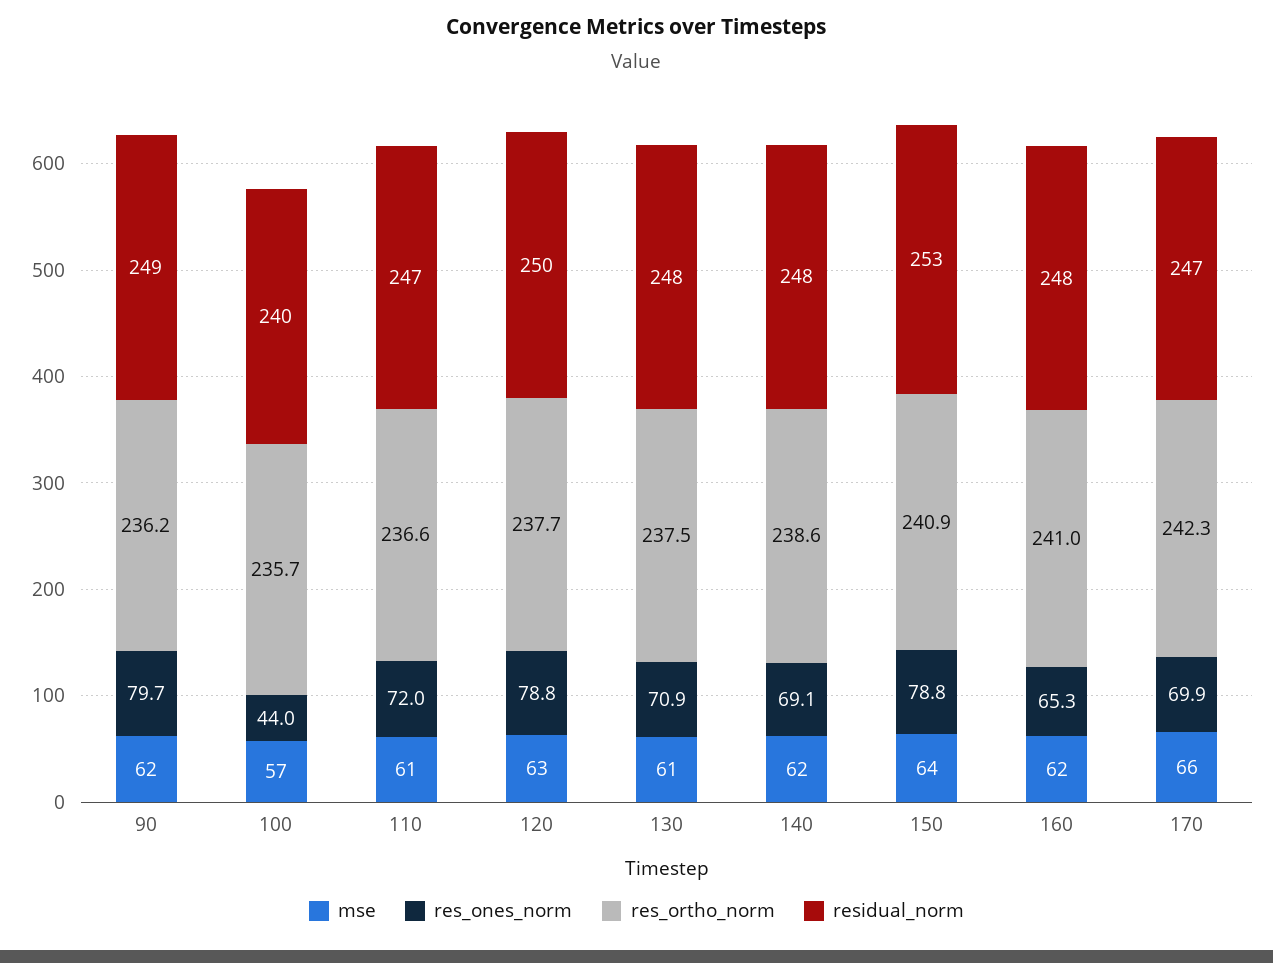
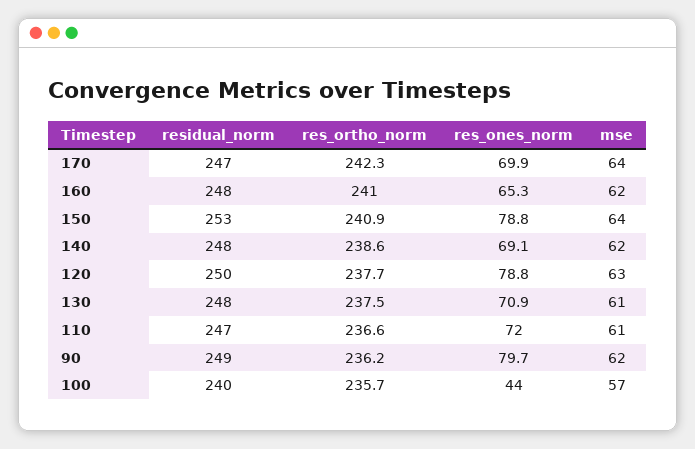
  {
    "mse": {
      "90": 62,
      "100": 57,
      "110": 61,
      "120": 63,
      "130": 61,
      "140": 62,
      "150": 64,
      "160": 62,
-     "170": 66
+     "170": 64
    },
    "res_ones_norm": {
      "90": 79.7,
      "100": 44,
      "110": 72,
      "120": 78.8,
      "130": 70.9,
      "140": 69.1,
      "150": 78.8,
      "160": 65.3,
      "170": 69.9
    },
    "res_ortho_norm": {
      "90": 236.2,
      "100": 235.7,
      "110": 236.6,
      "120": 237.7,
      "130": 237.5,
      "140": 238.6,
      "150": 240.9,
      "160": 241,
      "170": 242.3
    },
    "residual_norm": {
      "90": 249,
      "100": 240,
      "110": 247,
      "120": 250,
      "130": 248,
      "140": 248,
      "150": 253,
      "160": 248,
      "170": 247
    }
  }

